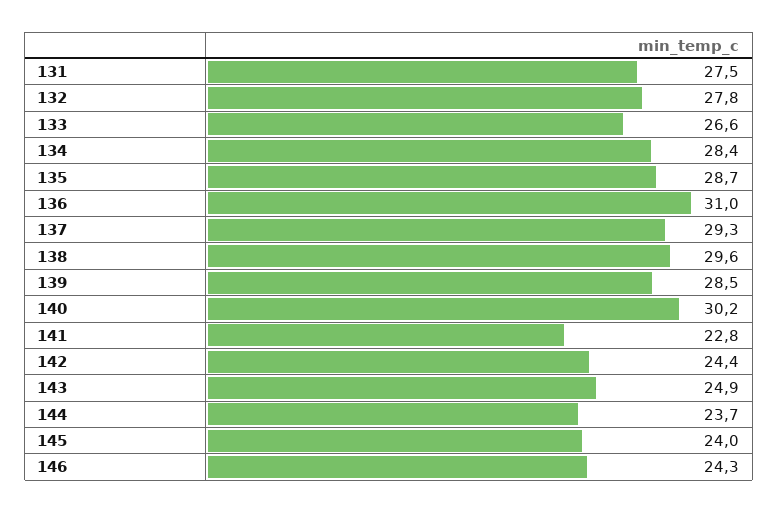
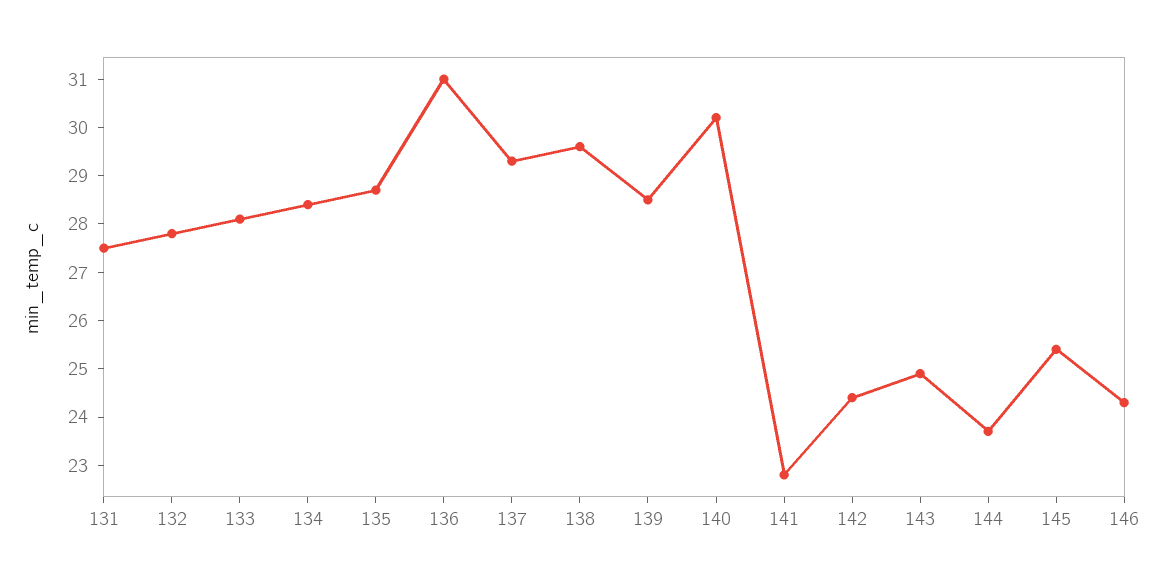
  {
    "131": 27.5,
    "132": 27.8,
-   "133": 26.6,
+   "133": 28,
    "134": 28.4,
    "135": 28.7,
    "136": 31,
    "137": 29.3,
    "138": 29.6,
    "139": 28.5,
    "140": 30.2,
    "141": 22.8,
    "142": 24.4,
    "143": 24.9,
    "144": 23.7,
-   "145": 24,
+   "145": 25.5,
    "146": 24.3
  }

